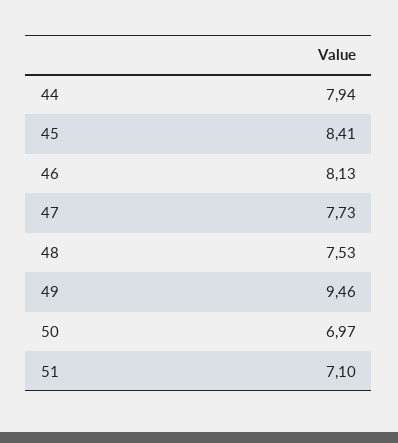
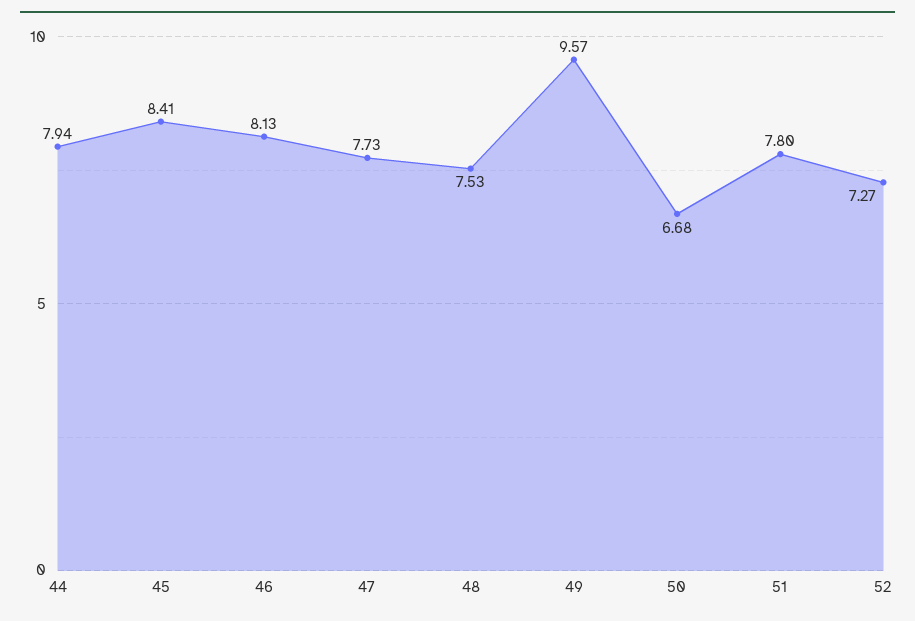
  {
    "44": 7.94,
    "45": 8.41,
    "46": 8.13,
    "47": 7.73,
    "48": 7.53,
-   "49": 9.46,
+   "49": 9.57,
-   "50": 6.97,
+   "50": 6.68,
-   "51": 7.1
+   "51": 7.8,
+   "52": 7.27
  }

